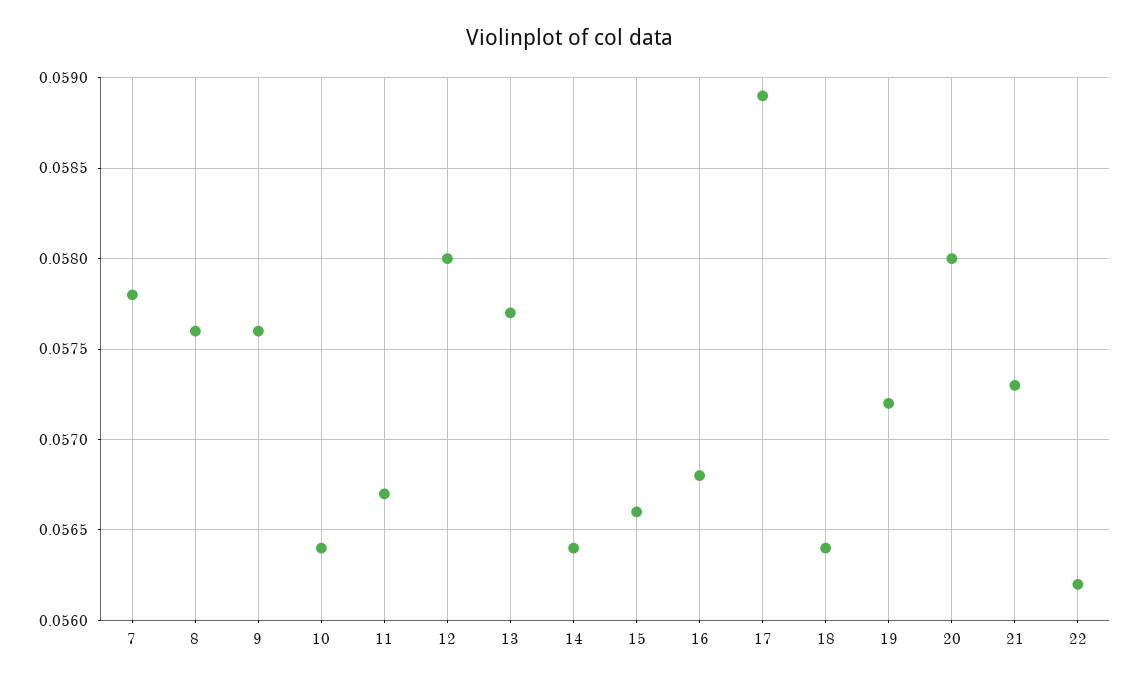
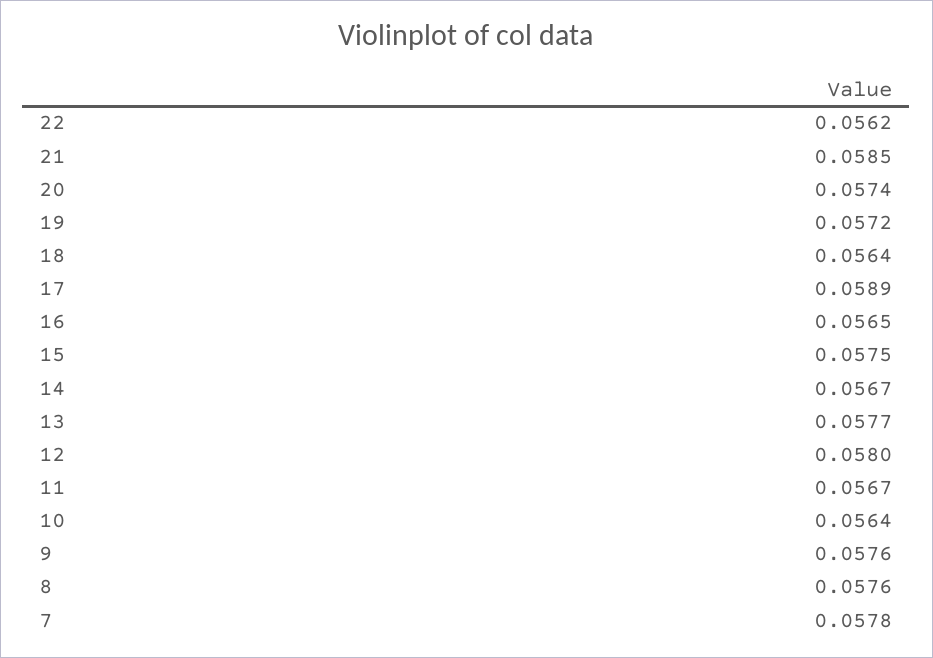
  {
    "7": 0.0578,
    "8": 0.0576,
    "9": 0.0576,
    "10": 0.0564,
    "11": 0.0567,
    "12": 0.058,
    "13": 0.0577,
-   "14": 0.0564,
+   "14": 0.0567,
-   "15": 0.0566,
+   "15": 0.0575,
-   "16": 0.0568,
+   "16": 0.0565,
    "17": 0.0589,
    "18": 0.0564,
    "19": 0.0572,
-   "20": 0.058,
+   "20": 0.0574,
-   "21": 0.0573,
+   "21": 0.0585,
    "22": 0.0562
  }

